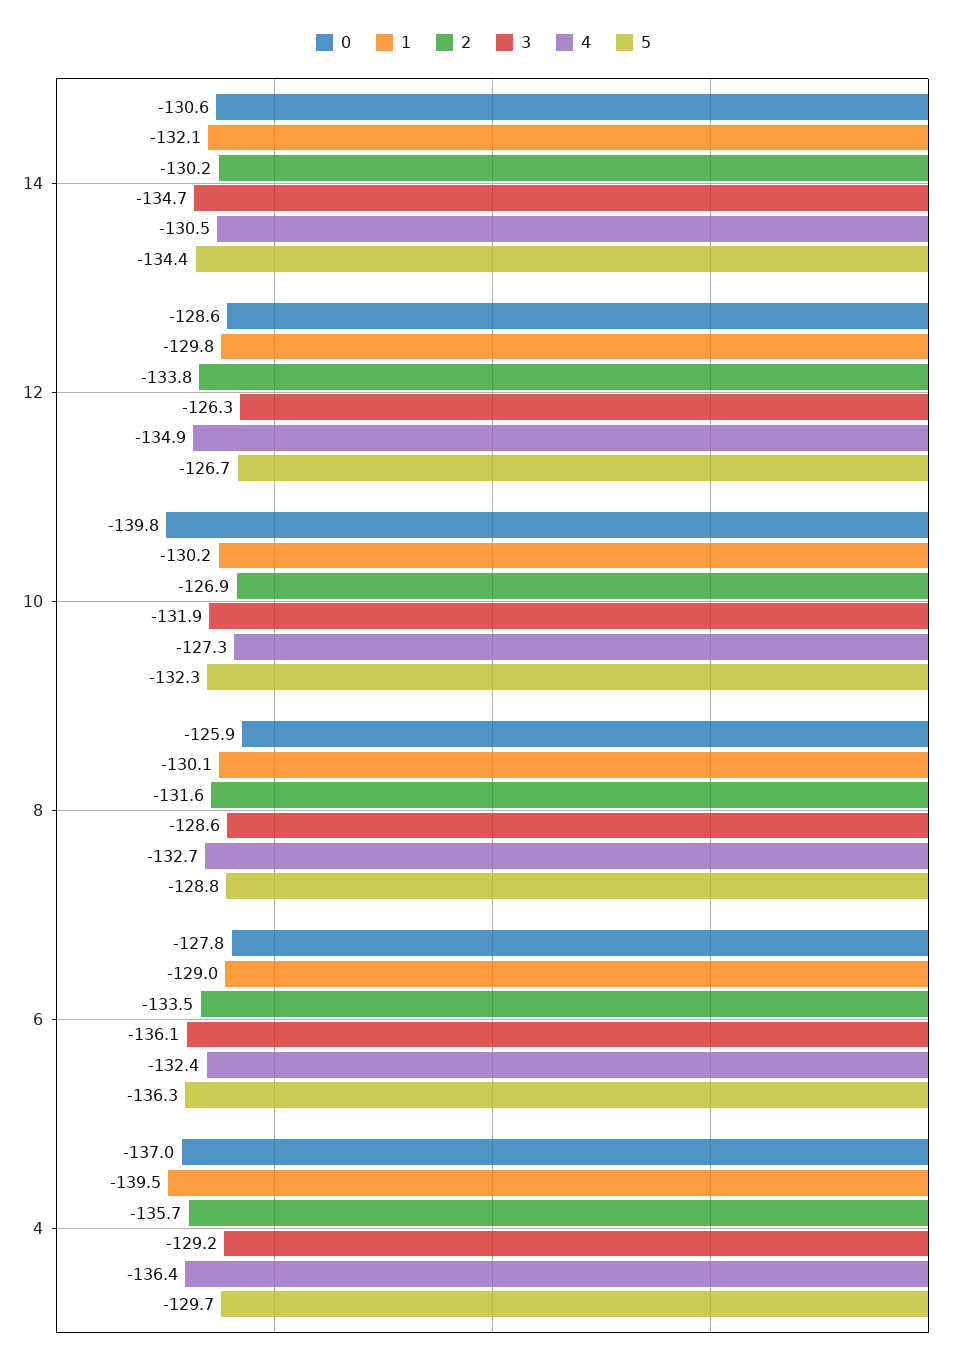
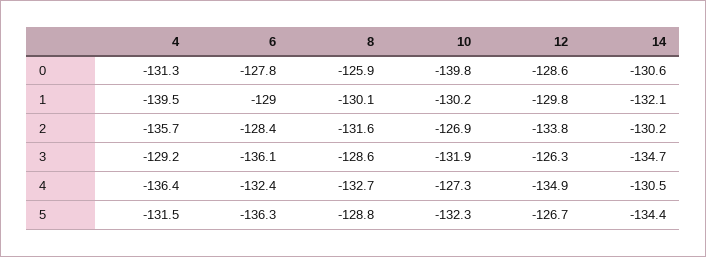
  {
    "0": {
      "14": -130.6,
      "12": -128.6,
      "10": -139.8,
      "8": -125.9,
      "6": -127.8,
-     "4": -137
+     "4": -131.3
    },
    "1": {
      "14": -132.1,
      "12": -129.8,
      "10": -130.2,
      "8": -130.1,
      "6": -129,
      "4": -139.5
    },
    "2": {
      "14": -130.2,
      "12": -133.8,
      "10": -126.9,
      "8": -131.6,
-     "6": -133.5,
+     "6": -128.4,
      "4": -135.7
    },
    "3": {
      "14": -134.7,
      "12": -126.3,
      "10": -131.9,
      "8": -128.6,
      "6": -136.1,
      "4": -129.2
    },
    "4": {
      "14": -130.5,
      "12": -134.9,
      "10": -127.3,
      "8": -132.7,
      "6": -132.4,
      "4": -136.4
    },
    "5": {
      "14": -134.4,
      "12": -126.7,
      "10": -132.3,
      "8": -128.8,
      "6": -136.3,
-     "4": -129.7
+     "4": -131.5
    }
  }

